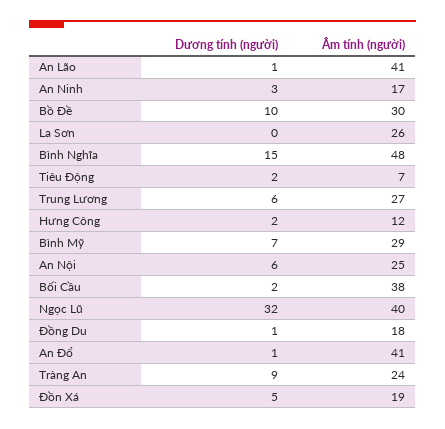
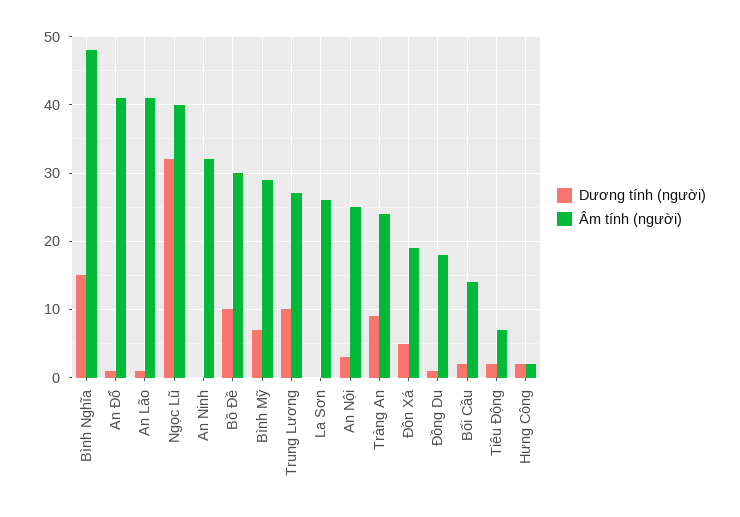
  {
    "Dương tính (người)": {
      "An Lão": 1,
-     "An Ninh": 3,
+     "An Ninh": 0,
      "Bồ Đề": 10,
      "La Sơn": 0,
      "Bình Nghĩa": 15,
      "Tiêu Động": 2,
-     "Trung Lương": 6,
+     "Trung Lương": 10,
      "Hưng Công": 2,
      "Bình Mỹ": 7,
-     "An Nội": 6,
+     "An Nội": 3,
      "Bối Cầu": 2,
      "Ngọc Lũ": 32,
      "Đồng Du": 1,
      "An Đổ": 1,
      "Tràng An": 9,
      "Đồn Xá": 5
    },
    "Âm tính (người)": {
      "An Lão": 41,
-     "An Ninh": 17,
+     "An Ninh": 32,
      "Bồ Đề": 30,
      "La Sơn": 26,
      "Bình Nghĩa": 48,
      "Tiêu Động": 7,
      "Trung Lương": 27,
-     "Hưng Công": 12,
+     "Hưng Công": 2,
      "Bình Mỹ": 29,
      "An Nội": 25,
-     "Bối Cầu": 38,
+     "Bối Cầu": 14,
      "Ngọc Lũ": 40,
      "Đồng Du": 18,
      "An Đổ": 41,
      "Tràng An": 24,
      "Đồn Xá": 19
    }
  }

